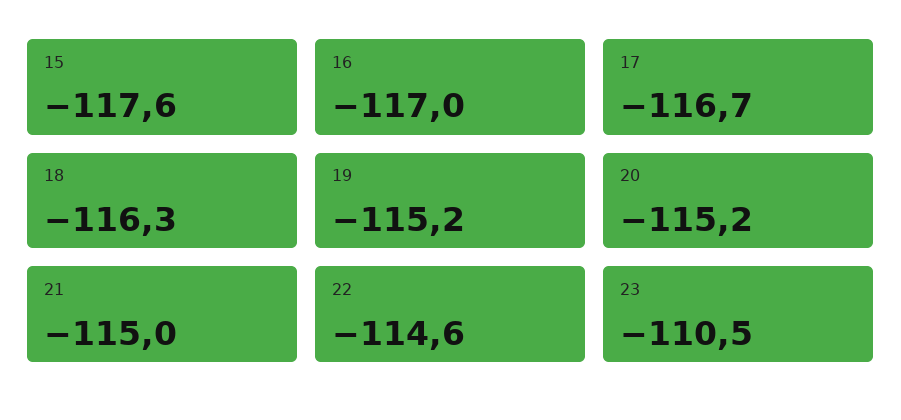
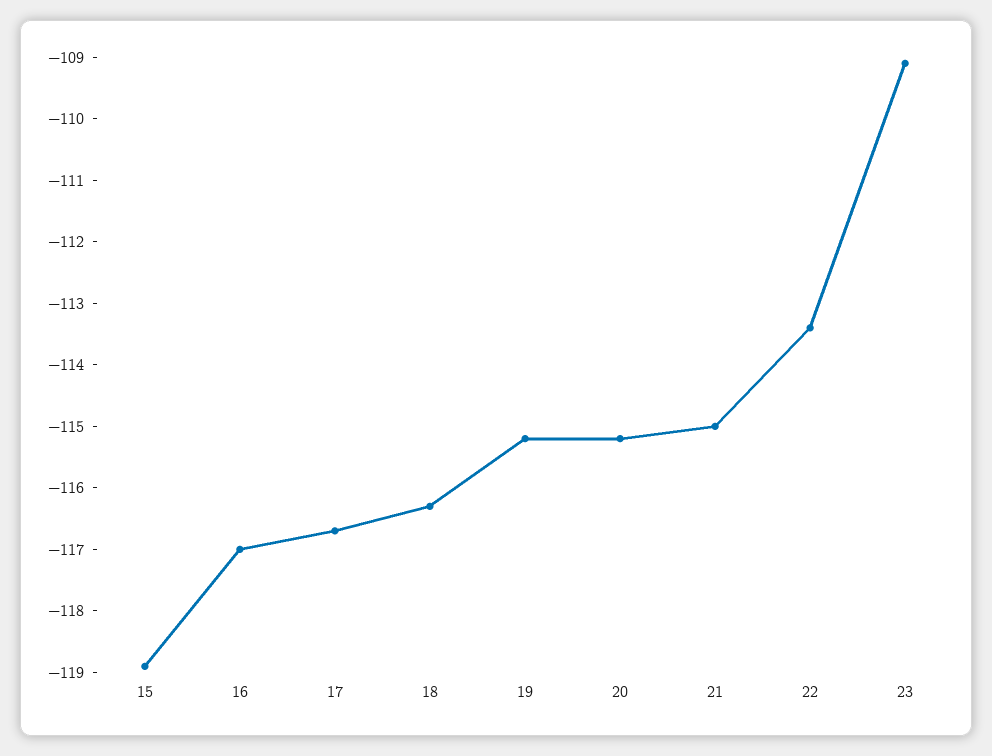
  {
-   "15": -117.6,
+   "15": -119,
    "16": -117,
    "17": -116.7,
    "18": -116.3,
    "19": -115.2,
    "20": -115.2,
    "21": -115,
-   "22": -114.6,
+   "22": -113.5,
-   "23": -110.5
+   "23": -109
  }

